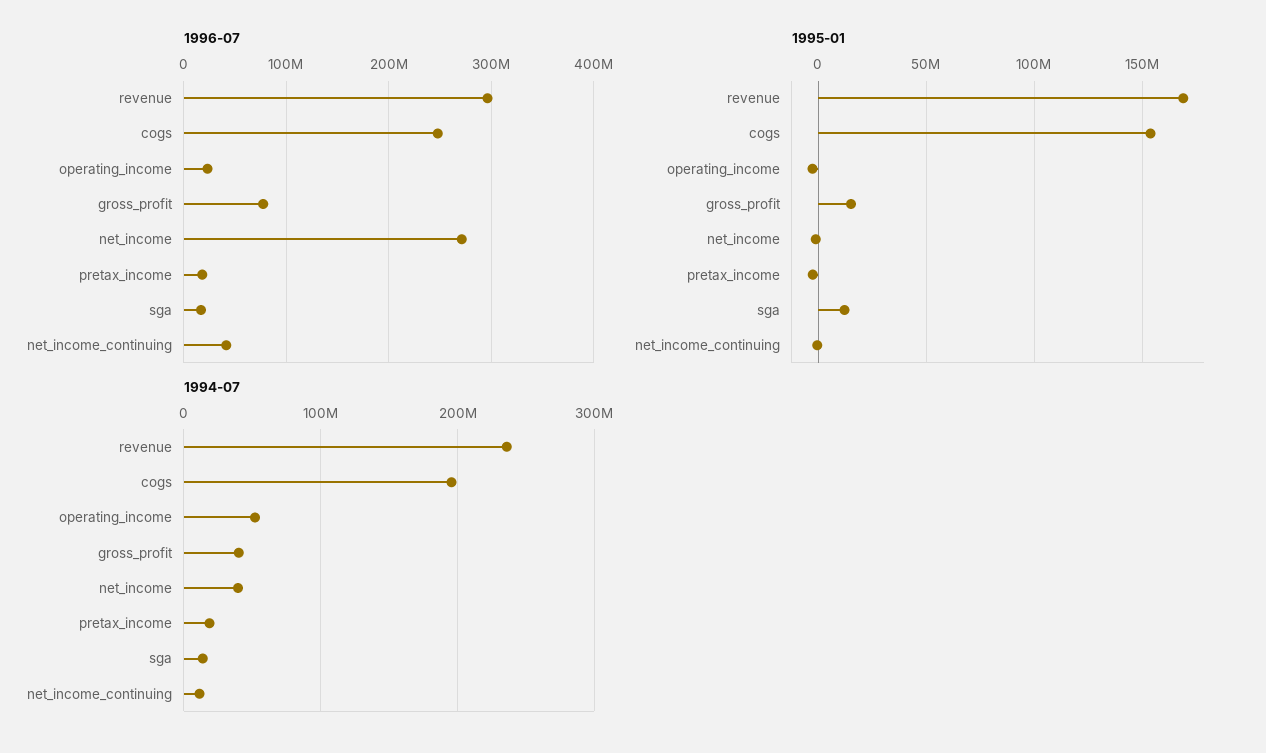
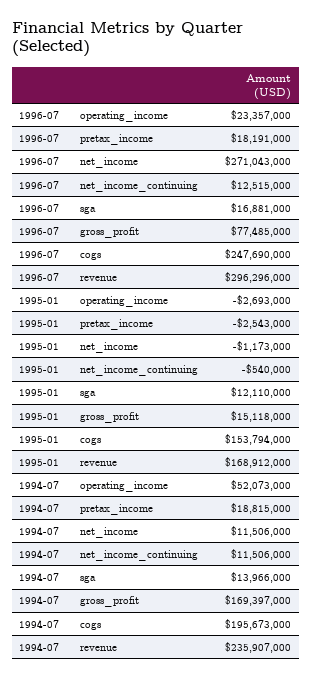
  {
    "1996-07": {
      "revenue": 296296000,
      "cogs": 247690000,
      "operating_income": 23357000,
      "gross_profit": 77485000,
      "net_income": 271043000,
      "pretax_income": 18191000,
      "sga": 16881000,
-     "net_income_continuing": 40000000
+     "net_income_continuing": 12515000
    },
    "1995-01": {
      "revenue": 168912000,
      "cogs": 153794000,
      "operating_income": -2693000,
      "gross_profit": 15118000,
      "net_income": -1173000,
      "pretax_income": -2543000,
      "sga": 12110000,
      "net_income_continuing": -540000
    },
    "1994-07": {
      "revenue": 235907000,
      "cogs": 195673000,
      "operating_income": 52073000,
-     "gross_profit": 40000000,
+     "gross_profit": 169397000,
-     "net_income": 40000000,
+     "net_income": 11506000,
      "pretax_income": 18815000,
      "sga": 13966000,
      "net_income_continuing": 11506000
    }
  }

